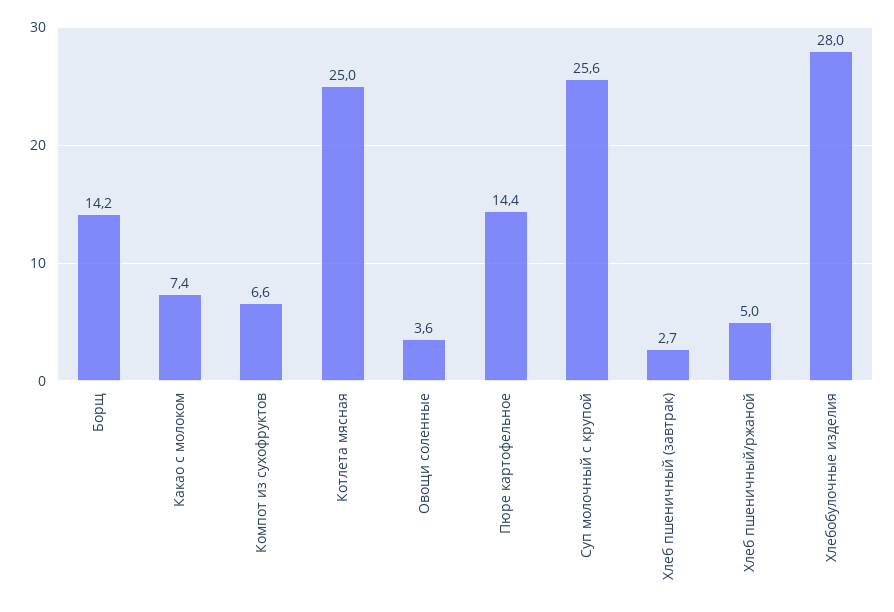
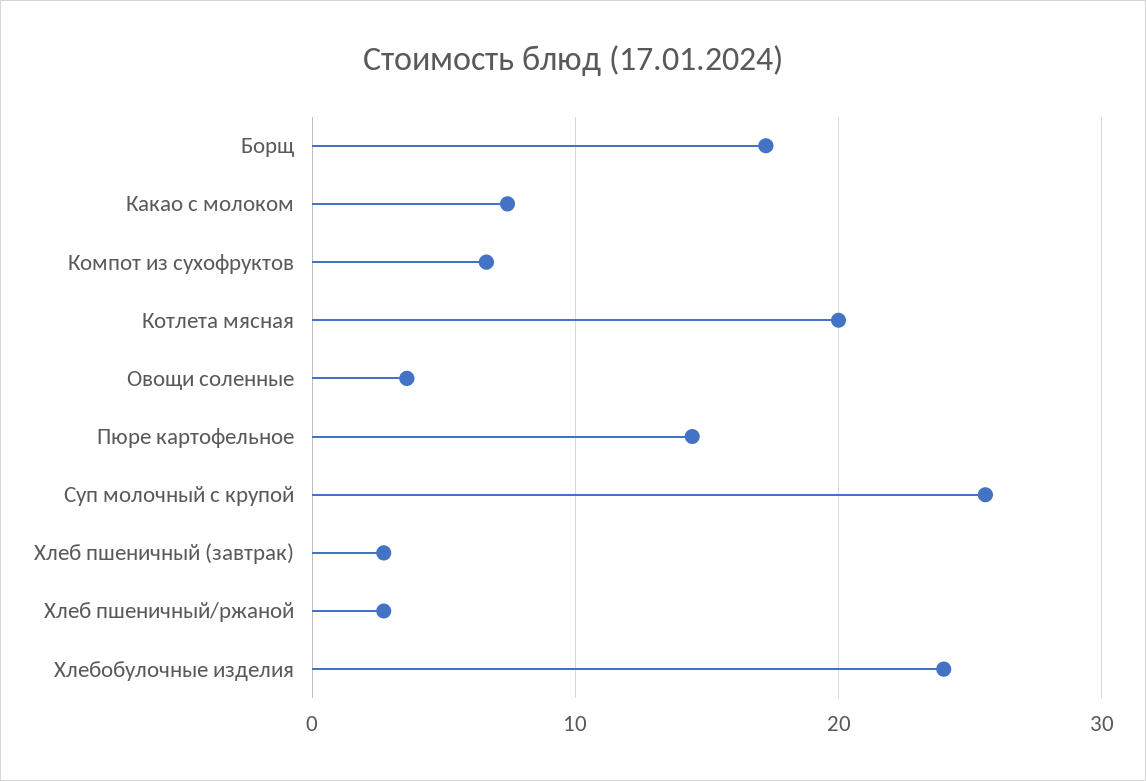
  {
-   "Борщ": 14.2,
+   "Борщ": 17,
    "Какао с молоком": 7.4,
    "Компот из сухофруктов": 6.6,
-   "Котлета мясная": 25,
+   "Котлета мясная": 20,
    "Овощи соленные": 3.6,
    "Пюре картофельное": 14.4,
    "Суп молочный с крупой": 25.6,
    "Хлеб пшеничный (завтрак)": 2.7,
-   "Хлеб пшеничный/ржаной": 5,
+   "Хлеб пшеничный/ржаной": 3,
-   "Хлебобулочные изделия": 28
+   "Хлебобулочные изделия": 24
  }

